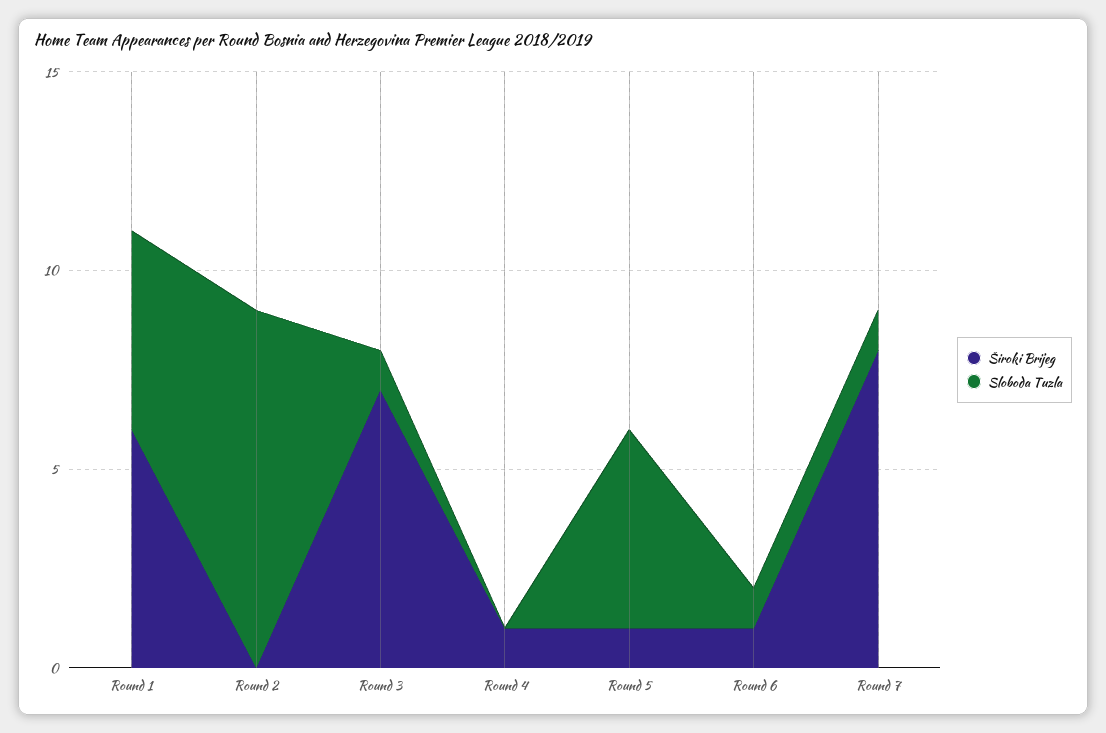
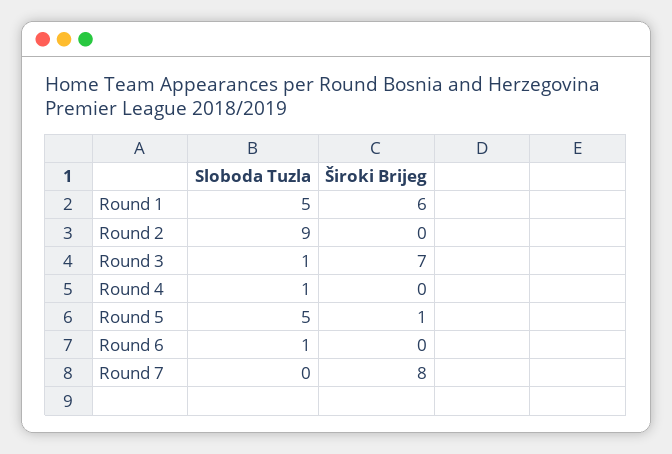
  {
    "Široki Brijeg": {
      "Round 1": 6,
      "Round 2": 0,
      "Round 3": 7,
-     "Round 4": 1,
+     "Round 4": 0,
      "Round 5": 1,
-     "Round 6": 1,
+     "Round 6": 0,
      "Round 7": 8
    },
    "Sloboda Tuzla": {
      "Round 1": 5,
      "Round 2": 9,
      "Round 3": 1,
-     "Round 4": 0,
+     "Round 4": 1,
      "Round 5": 5,
      "Round 6": 1,
-     "Round 7": 1
+     "Round 7": 0
    }
  }

